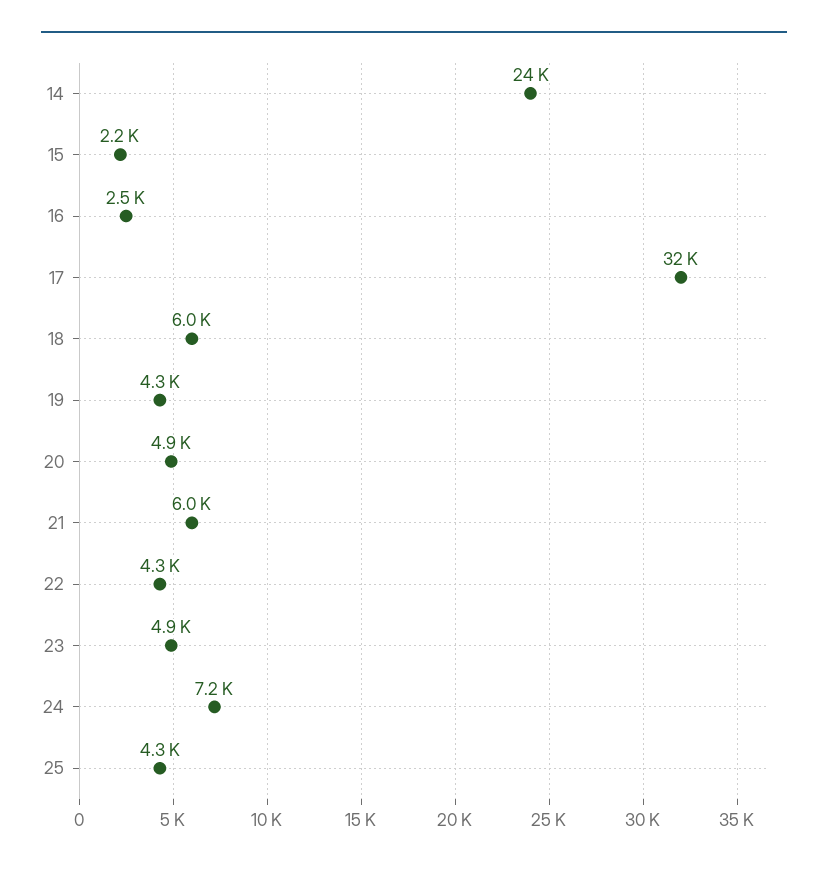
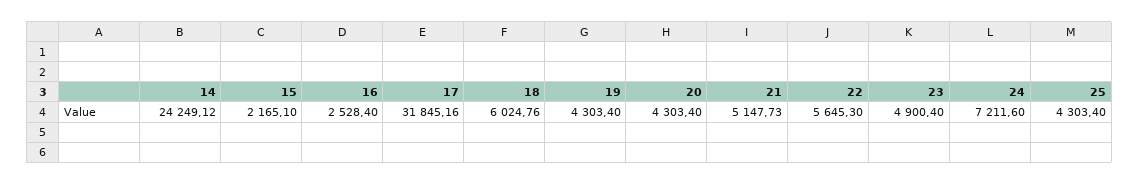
  {
    "14": 24249.12,
    "15": 2165.1,
    "16": 2528.4,
    "17": 31845.16,
    "18": 6024.76,
    "19": 4303.4,
-   "20": 4900,
+   "20": 4303.4,
-   "21": 6000,
+   "21": 5147.73,
-   "22": 4300,
+   "22": 5645.3,
    "23": 4900.4,
    "24": 7211.6,
    "25": 4303.4
  }

